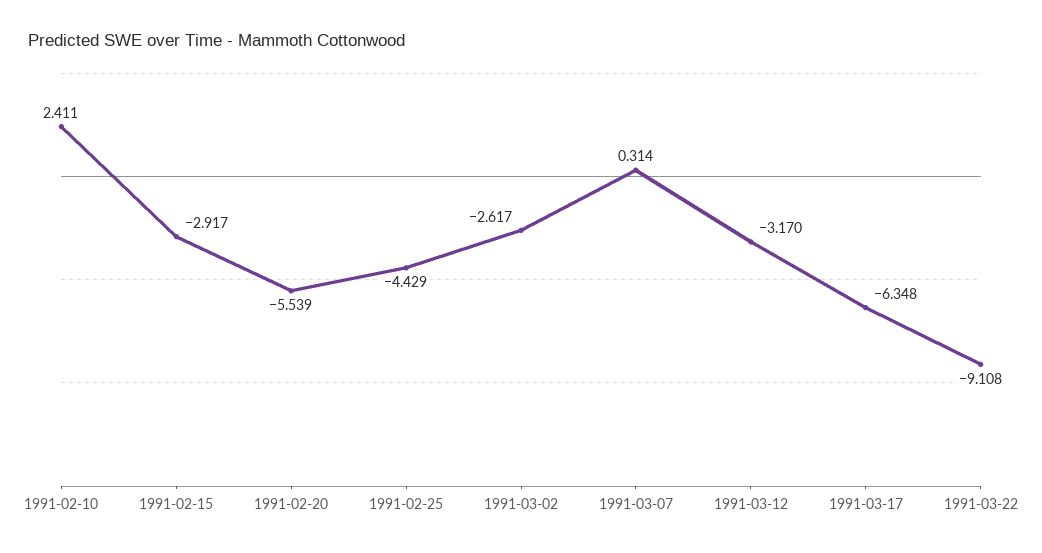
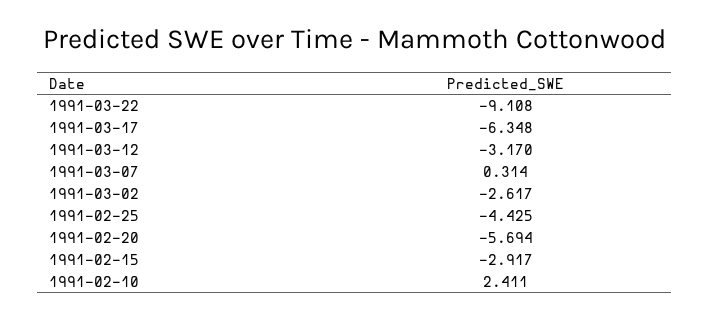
  {
    "1991-02-10": 2.411,
    "1991-02-15": -2.917,
-   "1991-02-20": -5.539,
+   "1991-02-20": -5.694,
-   "1991-02-25": -4.429,
+   "1991-02-25": -4.425,
    "1991-03-02": -2.617,
    "1991-03-07": 0.314,
    "1991-03-12": -3.17,
    "1991-03-17": -6.348,
    "1991-03-22": -9.108
  }

